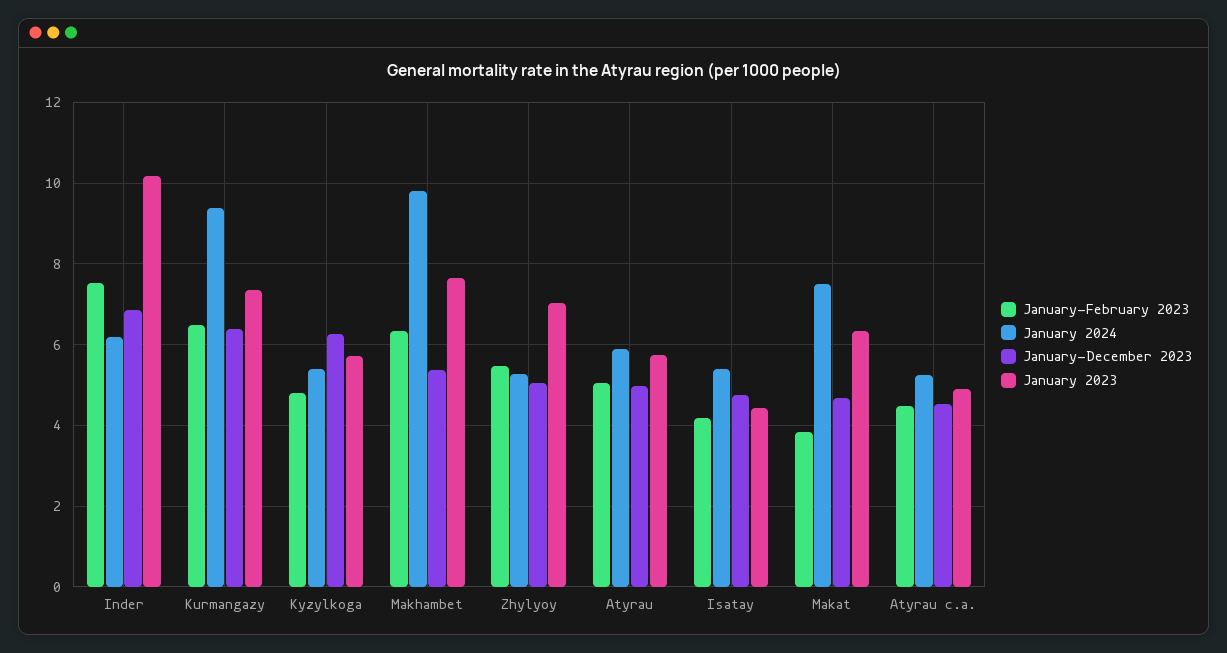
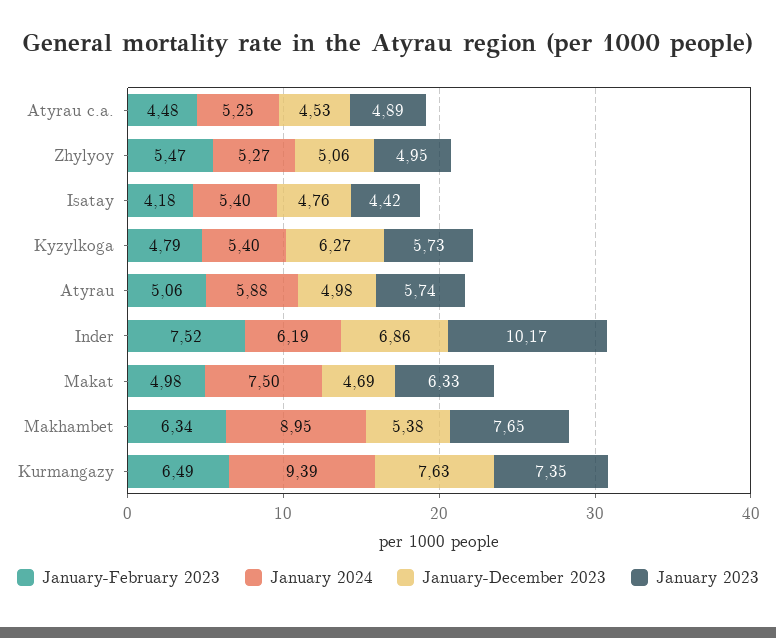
  {
    "January-February 2023": {
      "Inder": 7.52,
      "Kurmangazy": 6.49,
      "Kyzylkoga": 4.79,
      "Makhambet": 6.34,
      "Zhylyoy": 5.47,
      "Atyrau": 5.06,
      "Isatay": 4.18,
-     "Makat": 3.8,
+     "Makat": 4.98,
      "Atyrau c.a.": 4.48
    },
    "January 2024": {
      "Inder": 6.19,
      "Kurmangazy": 9.39,
      "Kyzylkoga": 5.4,
-     "Makhambet": 9.8,
+     "Makhambet": 8.95,
      "Zhylyoy": 5.27,
      "Atyrau": 5.88,
      "Isatay": 5.4,
      "Makat": 7.5,
      "Atyrau c.a.": 5.25
    },
    "January-December 2023": {
      "Inder": 6.86,
-     "Kurmangazy": 6.4,
+     "Kurmangazy": 7.63,
      "Kyzylkoga": 6.27,
      "Makhambet": 5.38,
      "Zhylyoy": 5.06,
      "Atyrau": 4.98,
      "Isatay": 4.76,
      "Makat": 4.69,
      "Atyrau c.a.": 4.53
    },
    "January 2023": {
      "Inder": 10.17,
      "Kurmangazy": 7.35,
      "Kyzylkoga": 5.73,
      "Makhambet": 7.65,
-     "Zhylyoy": 7,
+     "Zhylyoy": 4.95,
      "Atyrau": 5.74,
      "Isatay": 4.42,
      "Makat": 6.33,
      "Atyrau c.a.": 4.89
    }
  }

